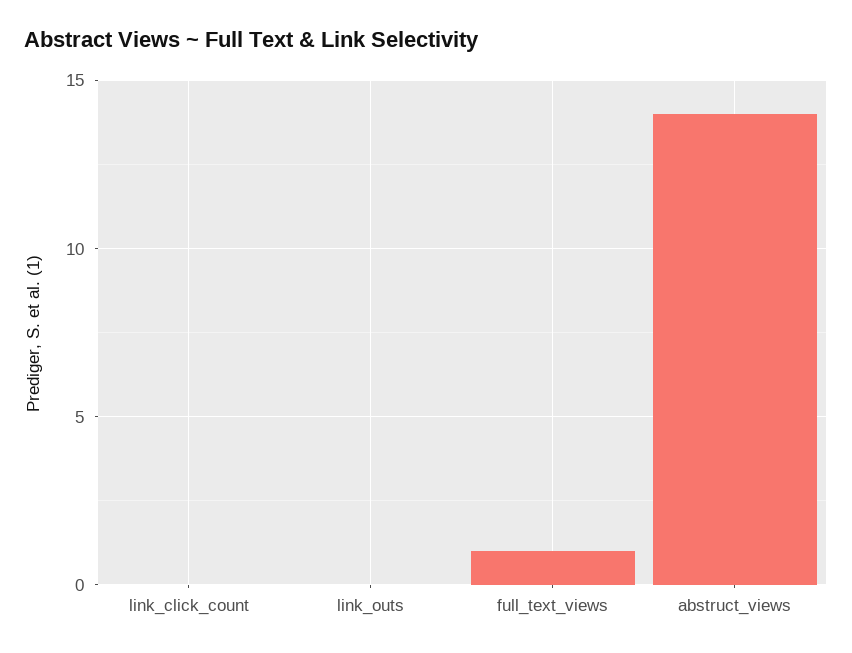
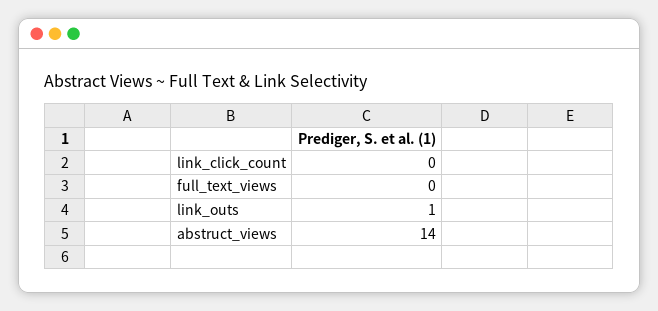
  {
    "link_click_count": 0,
-   "link_outs": 0,
+   "link_outs": 1,
-   "full_text_views": 1,
+   "full_text_views": 0,
    "abstruct_views": 14
  }

